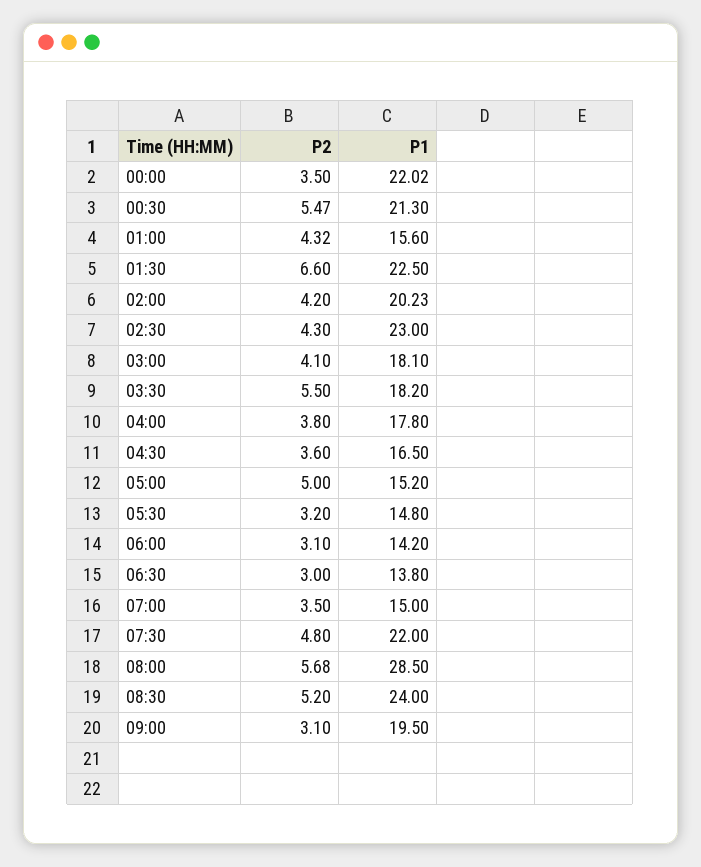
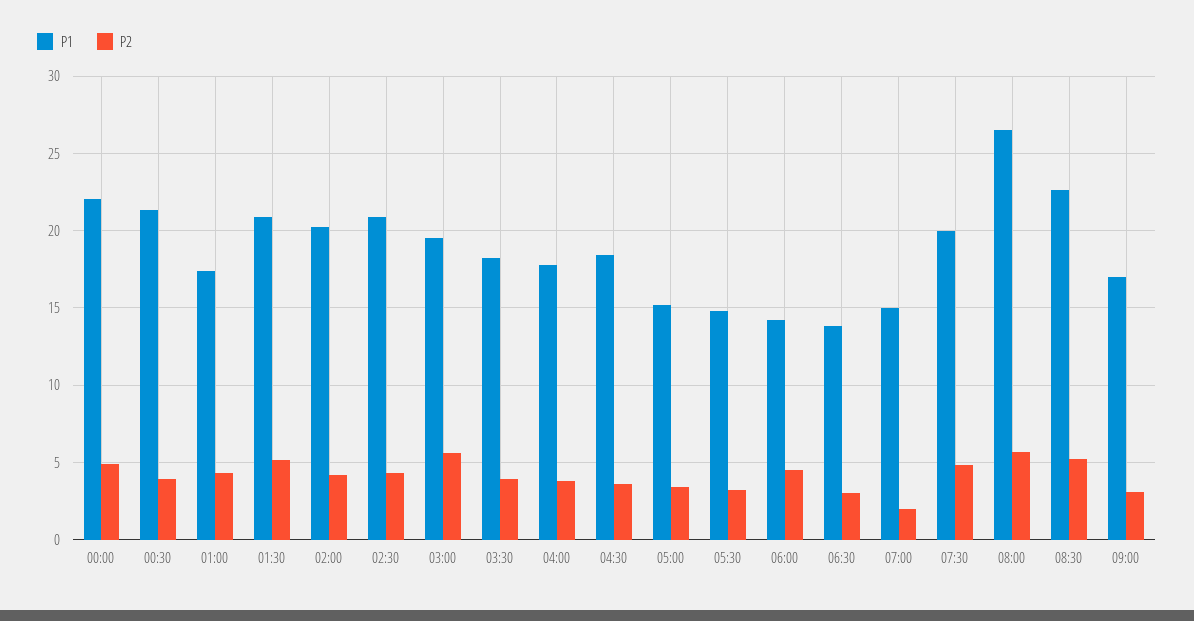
  {
    "P2": {
-     "00:00": 3.5,
+     "00:00": 5,
-     "00:30": 5.47,
+     "00:30": 4,
      "01:00": 4.32,
-     "01:30": 6.6,
+     "01:30": 5,
      "02:00": 4.2,
      "02:30": 4.3,
-     "03:00": 4.1,
+     "03:00": 5.5,
-     "03:30": 5.5,
+     "03:30": 4,
      "04:00": 3.8,
      "04:30": 3.6,
-     "05:00": 5,
+     "05:00": 3.5,
      "05:30": 3.2,
-     "06:00": 3.1,
+     "06:00": 4.5,
      "06:30": 3,
-     "07:00": 3.5,
+     "07:00": 2,
      "07:30": 4.8,
      "08:00": 5.68,
      "08:30": 5.2,
      "09:00": 3.1
    },
    "P1": {
      "00:00": 22.02,
      "00:30": 21.3,
-     "01:00": 15.6,
+     "01:00": 17.5,
-     "01:30": 22.5,
+     "01:30": 21,
      "02:00": 20.23,
-     "02:30": 23,
+     "02:30": 21,
-     "03:00": 18.1,
+     "03:00": 19.5,
      "03:30": 18.2,
      "04:00": 17.8,
-     "04:30": 16.5,
+     "04:30": 18.5,
      "05:00": 15.2,
      "05:30": 14.8,
      "06:00": 14.2,
      "06:30": 13.8,
      "07:00": 15,
-     "07:30": 22,
+     "07:30": 20,
-     "08:00": 28.5,
+     "08:00": 26.5,
-     "08:30": 24,
+     "08:30": 22.5,
-     "09:00": 19.5
+     "09:00": 17
    }
  }

